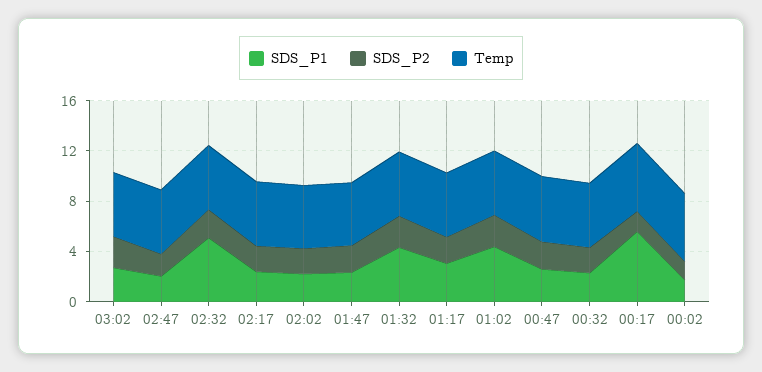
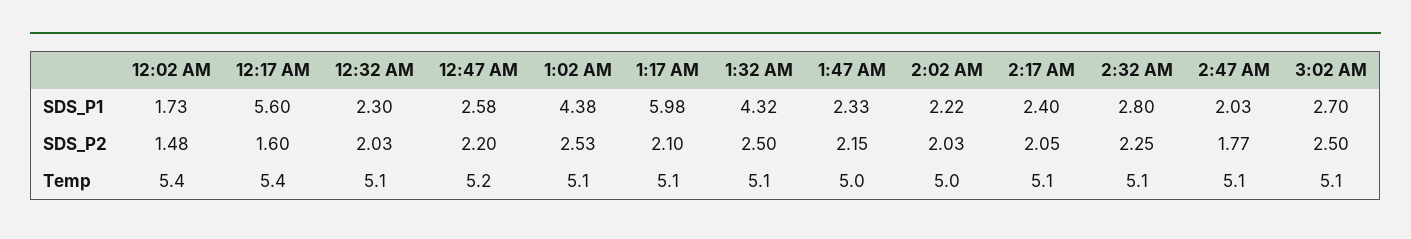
  {
    "SDS_P1": {
      "03:02": 2.7,
      "02:47": 2.03,
-     "02:32": 5,
+     "02:32": 2.8,
      "02:17": 2.4,
      "02:02": 2.22,
      "01:47": 2.33,
      "01:32": 4.32,
-     "01:17": 3,
+     "01:17": 5.98,
      "01:02": 4.38,
      "00:47": 2.58,
      "00:32": 2.3,
      "00:17": 5.6,
      "00:02": 1.73
    },
    "SDS_P2": {
      "03:02": 2.5,
      "02:47": 1.77,
      "02:32": 2.25,
      "02:17": 2.05,
      "02:02": 2.03,
      "01:47": 2.15,
      "01:32": 2.5,
      "01:17": 2.1,
      "01:02": 2.53,
      "00:47": 2.2,
      "00:32": 2.03,
      "00:17": 1.6,
      "00:02": 1.48
    },
    "Temp": {
      "03:02": 5.1,
      "02:47": 5.1,
      "02:32": 5.1,
      "02:17": 5.1,
      "02:02": 5,
      "01:47": 5,
      "01:32": 5.1,
      "01:17": 5.1,
      "01:02": 5.1,
      "00:47": 5.2,
      "00:32": 5.1,
      "00:17": 5.4,
      "00:02": 5.4
    }
  }

